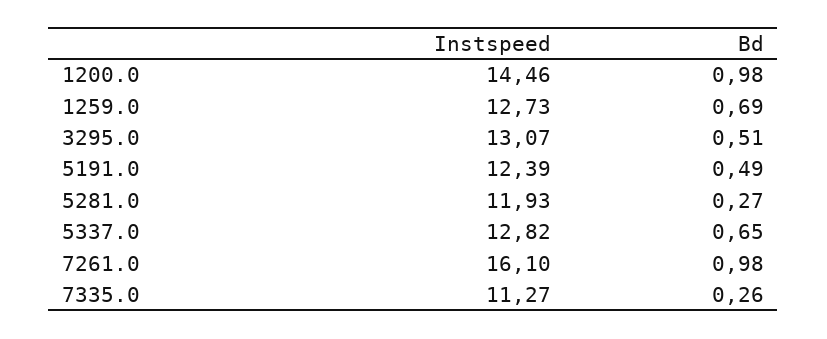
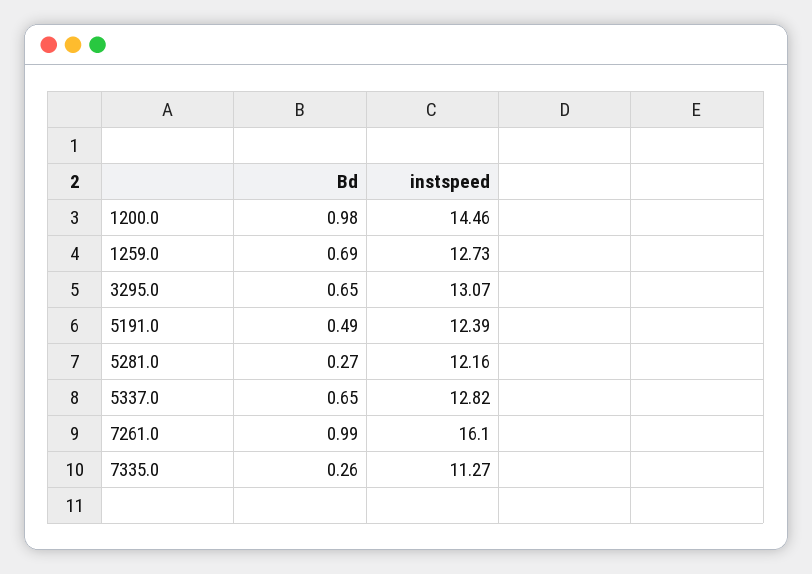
  {
    "Instspeed": {
      "1200.0": 14.46,
      "1259.0": 12.73,
      "3295.0": 13.07,
      "5191.0": 12.39,
-     "5281.0": 11.93,
+     "5281.0": 12.16,
      "5337.0": 12.82,
      "7261.0": 16.1,
      "7335.0": 11.27
    },
    "Bd": {
      "1200.0": 0.98,
      "1259.0": 0.69,
-     "3295.0": 0.51,
+     "3295.0": 0.65,
      "5191.0": 0.49,
      "5281.0": 0.27,
      "5337.0": 0.65,
-     "7261.0": 0.98,
+     "7261.0": 0.99,
      "7335.0": 0.26
    }
  }

